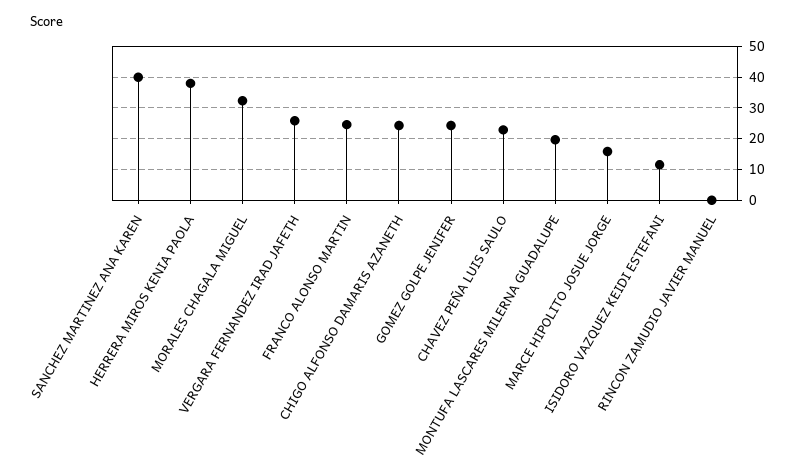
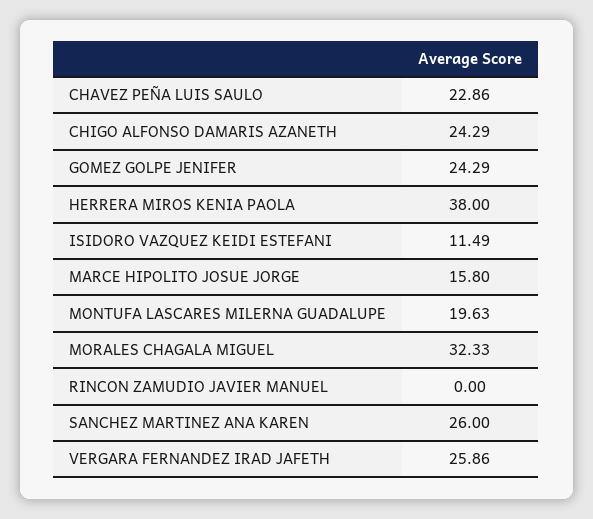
  {
-   "SANCHEZ MARTINEZ ANA KAREN": 40,
+   "SANCHEZ MARTINEZ ANA KAREN": 26,
    "HERRERA MIROS KENIA PAOLA": 38,
    "MORALES CHAGALA MIGUEL": 32.33,
    "VERGARA FERNANDEZ IRAD JAFETH": 25.86,
-   "FRANCO ALONSO MARTIN": 24,
    "CHIGO ALFONSO DAMARIS AZANETH": 24.29,
    "GOMEZ GOLPE JENIFER": 24.29,
    "CHAVEZ PEÑA LUIS SAULO": 22.86,
    "MONTUFA LASCARES MILERNA GUADALUPE": 19.63,
    "MARCE HIPOLITO JOSUE JORGE": 15.8,
    "ISIDORO VAZQUEZ KEIDI ESTEFANI": 11.49,
    "RINCON ZAMUDIO JAVIER MANUEL": 0
  }

